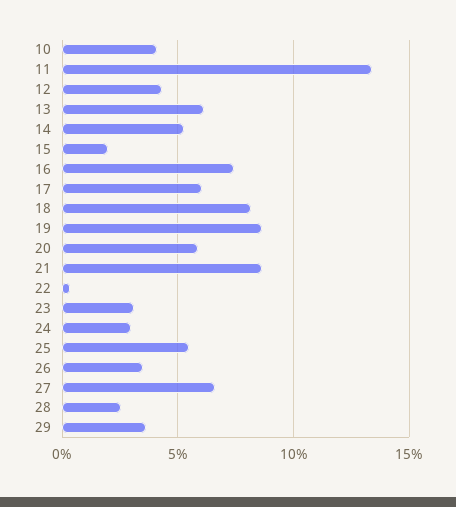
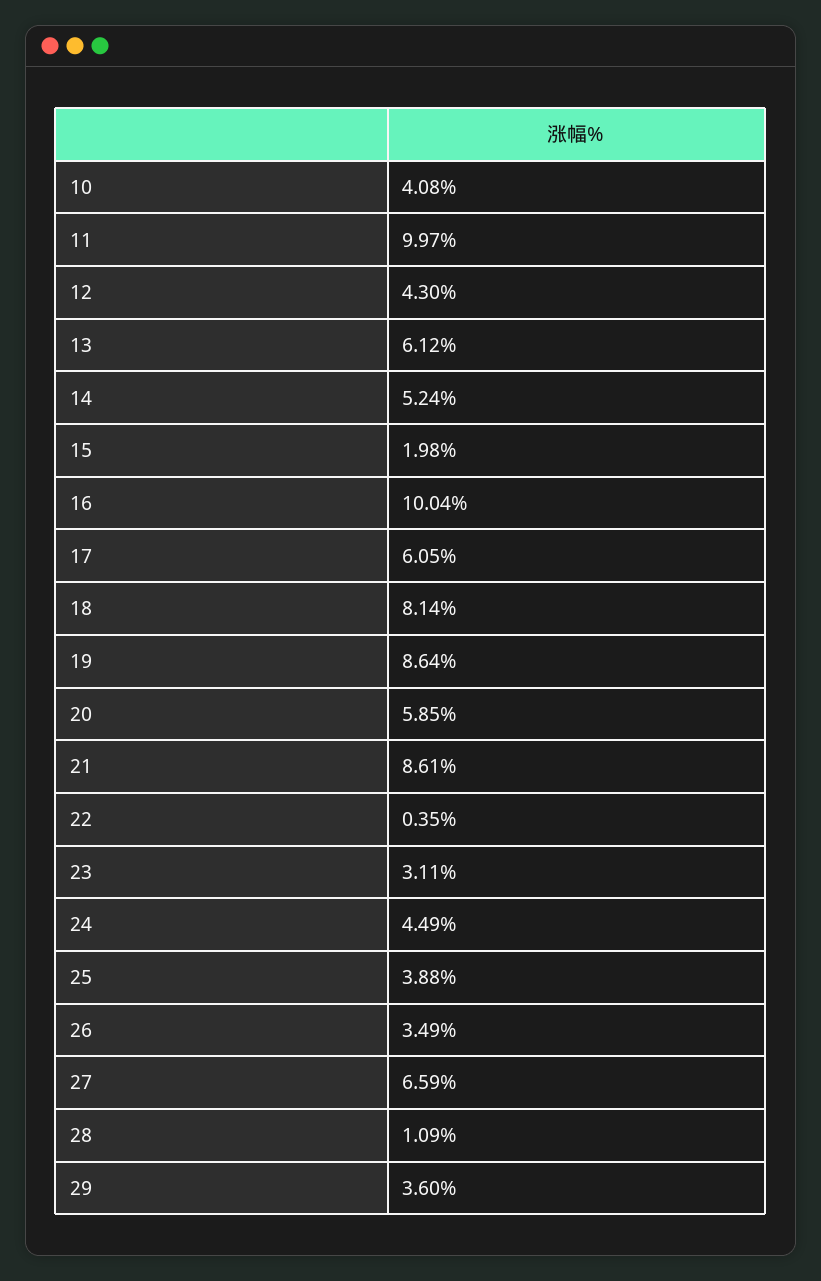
  {
    "10": 4.08,
-   "11": 13.5,
+   "11": 9.97,
    "12": 4.3,
    "13": 6.12,
    "14": 5.24,
    "15": 1.98,
-   "16": 7.5,
+   "16": 10.04,
    "17": 6.05,
    "18": 8.14,
    "19": 8.64,
    "20": 5.85,
    "21": 8.61,
    "22": 0.35,
    "23": 3.11,
-   "24": 3,
+   "24": 4.49,
-   "25": 5.5,
+   "25": 3.88,
    "26": 3.49,
    "27": 6.59,
-   "28": 2.5,
+   "28": 1.09,
    "29": 3.6
  }

